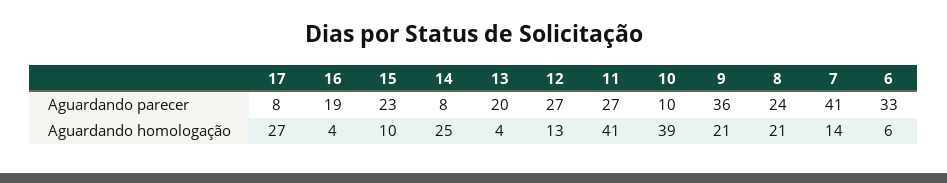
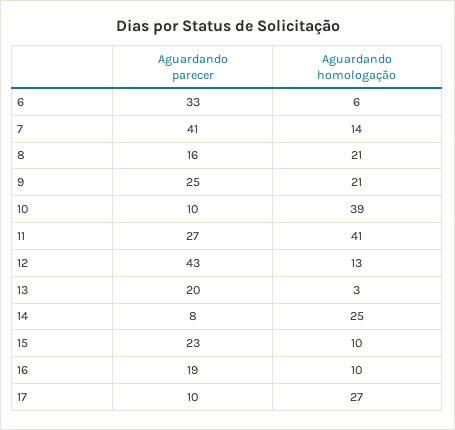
  {
    "17": {
-     "Aguardando parecer": 8,
+     "Aguardando parecer": 10,
      "Aguardando homologação": 27
    },
    "16": {
      "Aguardando parecer": 19,
-     "Aguardando homologação": 4
+     "Aguardando homologação": 10
    },
    "15": {
      "Aguardando parecer": 23,
      "Aguardando homologação": 10
    },
    "14": {
      "Aguardando parecer": 8,
      "Aguardando homologação": 25
    },
    "13": {
      "Aguardando parecer": 20,
-     "Aguardando homologação": 4
+     "Aguardando homologação": 3
    },
    "12": {
-     "Aguardando parecer": 27,
+     "Aguardando parecer": 43,
      "Aguardando homologação": 13
    },
    "11": {
      "Aguardando parecer": 27,
      "Aguardando homologação": 41
    },
    "10": {
      "Aguardando parecer": 10,
      "Aguardando homologação": 39
    },
    "9": {
-     "Aguardando parecer": 36,
+     "Aguardando parecer": 25,
      "Aguardando homologação": 21
    },
    "8": {
-     "Aguardando parecer": 24,
+     "Aguardando parecer": 16,
      "Aguardando homologação": 21
    },
    "7": {
      "Aguardando parecer": 41,
      "Aguardando homologação": 14
    },
    "6": {
      "Aguardando parecer": 33,
      "Aguardando homologação": 6
    }
  }

